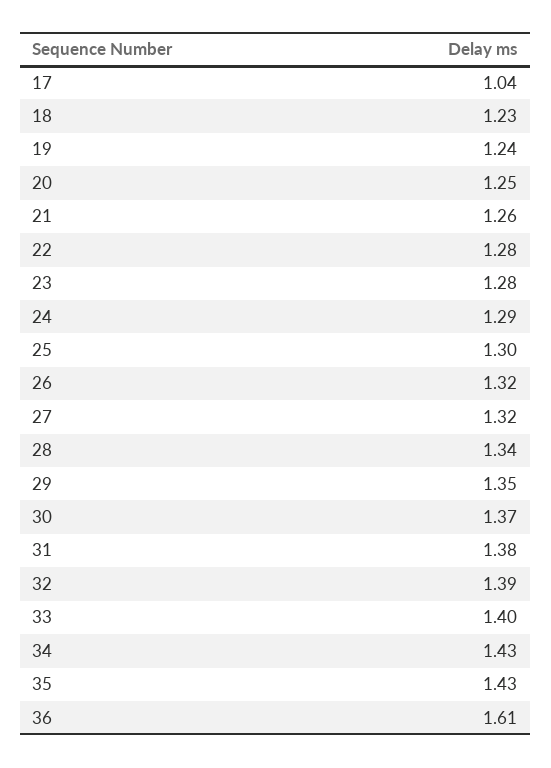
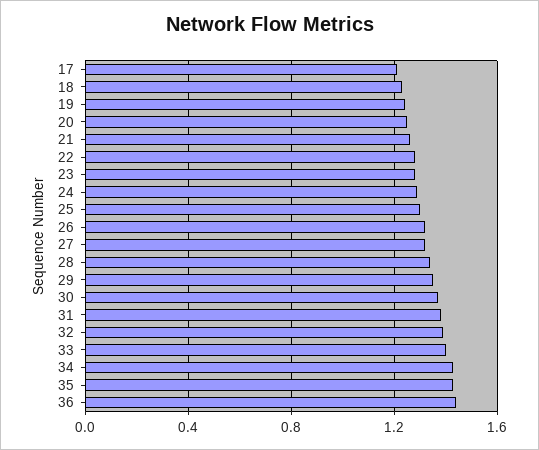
  {
-   "17": 1.04,
+   "17": 1.2,
    "18": 1.23,
    "19": 1.24,
    "20": 1.25,
    "21": 1.26,
    "22": 1.28,
    "23": 1.28,
    "24": 1.29,
    "25": 1.3,
    "26": 1.32,
    "27": 1.32,
    "28": 1.34,
    "29": 1.35,
    "30": 1.37,
    "31": 1.38,
    "32": 1.39,
    "33": 1.4,
    "34": 1.43,
    "35": 1.43,
-   "36": 1.61
+   "36": 1.45
  }

